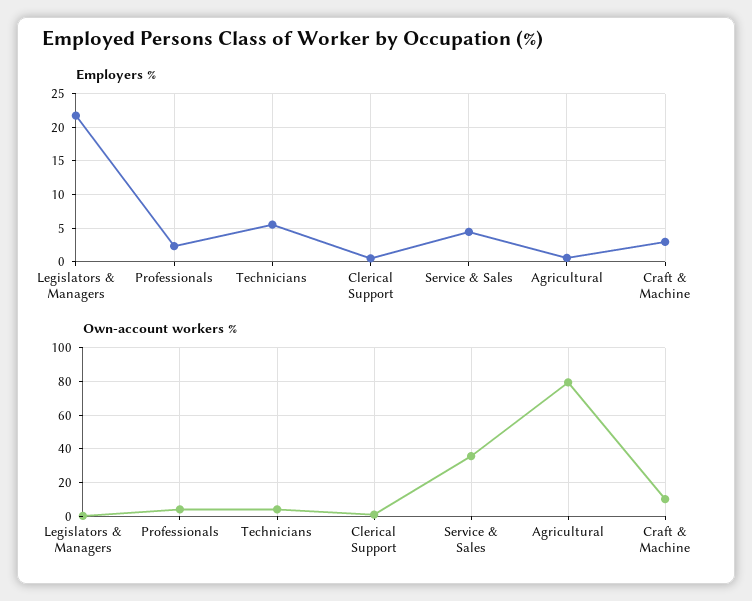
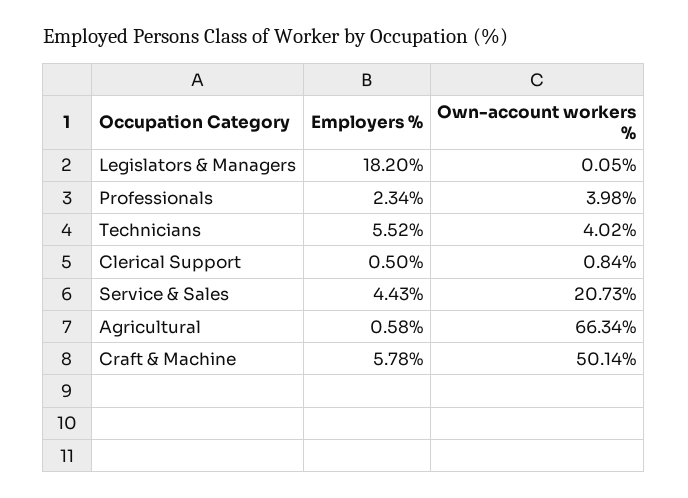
  {
    "Employers %": {
-     "Legislators & Managers": 22,
+     "Legislators & Managers": 18.2,
      "Professionals": 2.34,
      "Technicians": 5.52,
      "Clerical Support": 0.5,
      "Service & Sales": 4.43,
      "Agricultural": 0.58,
-     "Craft & Machine": 3
+     "Craft & Machine": 5.78
    },
    "Own-account workers %": {
      "Legislators & Managers": 0.05,
      "Professionals": 3.98,
      "Technicians": 4.02,
      "Clerical Support": 0.84,
-     "Service & Sales": 35,
+     "Service & Sales": 20.73,
-     "Agricultural": 80,
+     "Agricultural": 66.34,
-     "Craft & Machine": 10
+     "Craft & Machine": 50.14
    }
  }

